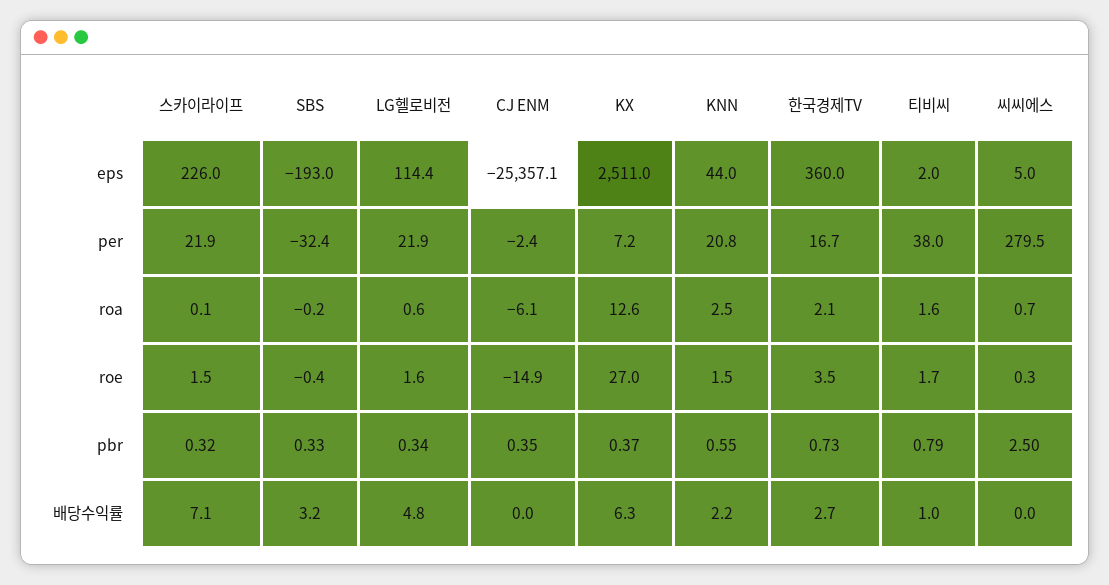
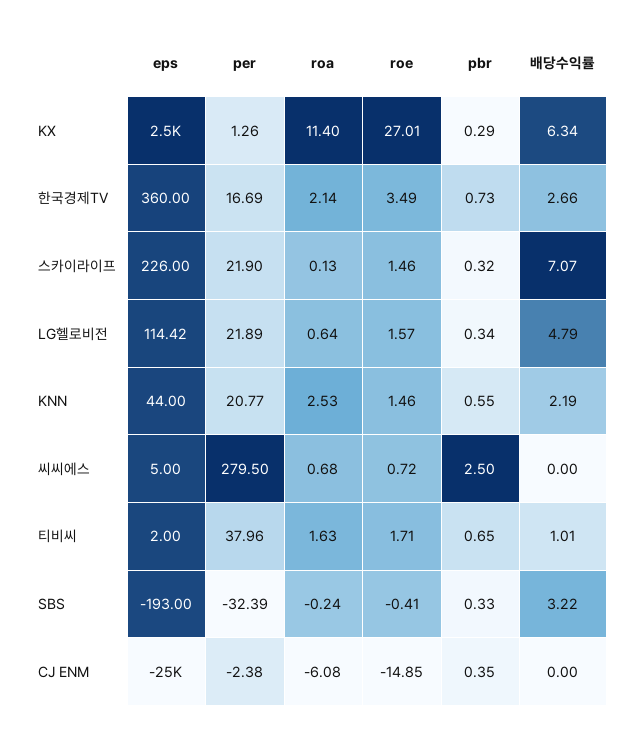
  {
    "스카이라이프": {
      "eps": 226,
      "per": 21.9,
      "roa": 0.13,
      "roe": 1.46,
      "pbr": 0.32,
      "배당수익률": 7.07
    },
    "SBS": {
      "eps": -193,
      "per": -32.39,
      "roa": -0.24,
      "roe": -0.41,
      "pbr": 0.33,
      "배당수익률": 3.22
    },
    "LG헬로비전": {
      "eps": 114.42,
      "per": 21.89,
      "roa": 0.64,
      "roe": 1.57,
      "pbr": 0.34,
      "배당수익률": 4.79
    },
    "CJ ENM": {
      "eps": -25357.1,
      "per": -2.38,
      "roa": -6.08,
      "roe": -14.85,
      "pbr": 0.35,
      "배당수익률": 0
    },
    "KX": {
      "eps": 2511,
-     "per": 7.2,
+     "per": 1.26,
-     "roa": 12.6,
+     "roa": 11.4,
      "roe": 27.01,
-     "pbr": 0.37,
+     "pbr": 0.29,
      "배당수익률": 6.34
    },
    "KNN": {
      "eps": 44,
      "per": 20.77,
      "roa": 2.53,
      "roe": 1.46,
      "pbr": 0.55,
      "배당수익률": 2.19
    },
    "한국경제TV": {
      "eps": 360,
      "per": 16.69,
      "roa": 2.14,
      "roe": 3.49,
      "pbr": 0.73,
      "배당수익률": 2.66
    },
    "티비씨": {
      "eps": 2,
      "per": 37.96,
      "roa": 1.63,
      "roe": 1.71,
-     "pbr": 0.79,
+     "pbr": 0.65,
      "배당수익률": 1.01
    },
    "씨씨에스": {
      "eps": 5,
      "per": 279.5,
      "roa": 0.68,
-     "roe": 0.3,
+     "roe": 0.72,
      "pbr": 2.5,
      "배당수익률": 0
    }
  }

